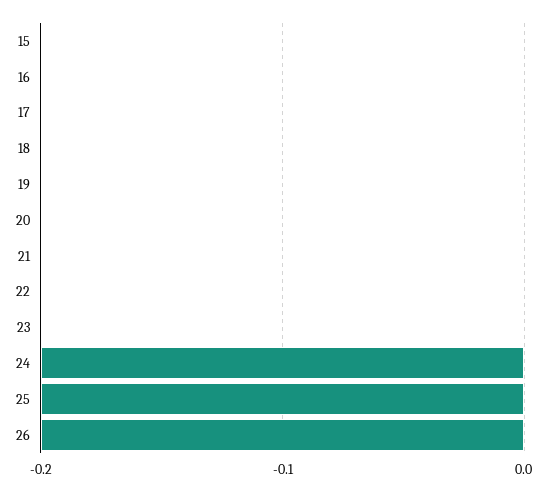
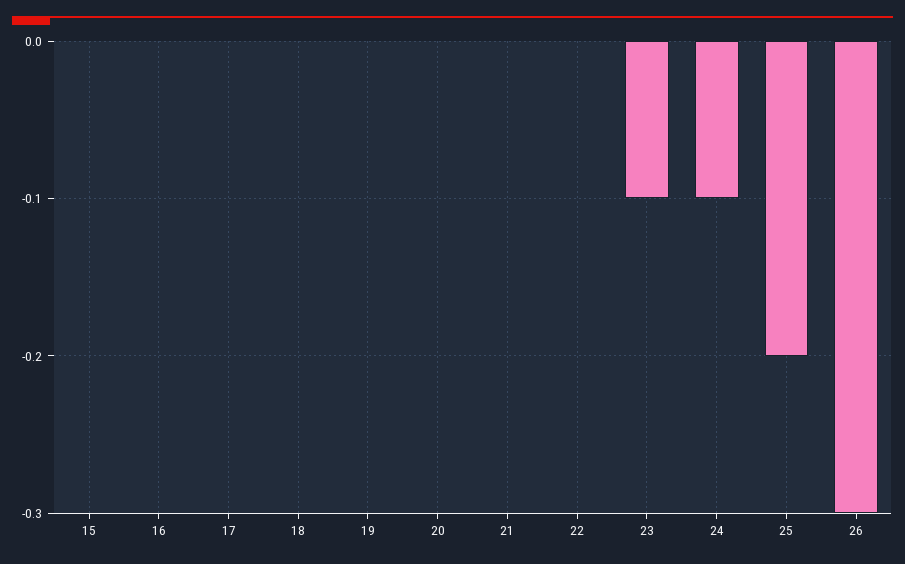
  {
    "15": 0,
    "16": 0,
    "17": 0,
    "18": 0,
    "19": 0,
    "20": 0,
    "21": 0,
    "22": 0,
-   "23": 0,
+   "23": -0.1,
-   "24": -0.2,
+   "24": -0.1,
    "25": -0.2,
-   "26": -0.2
+   "26": -0.3
  }

